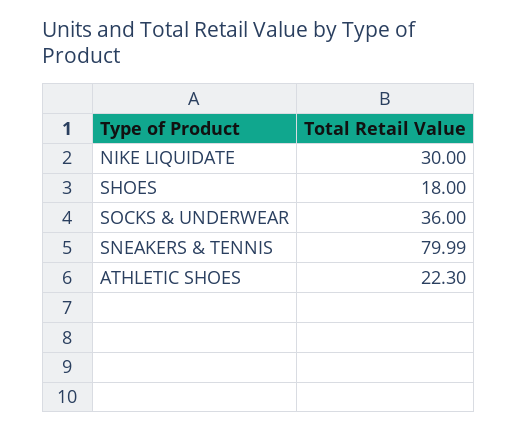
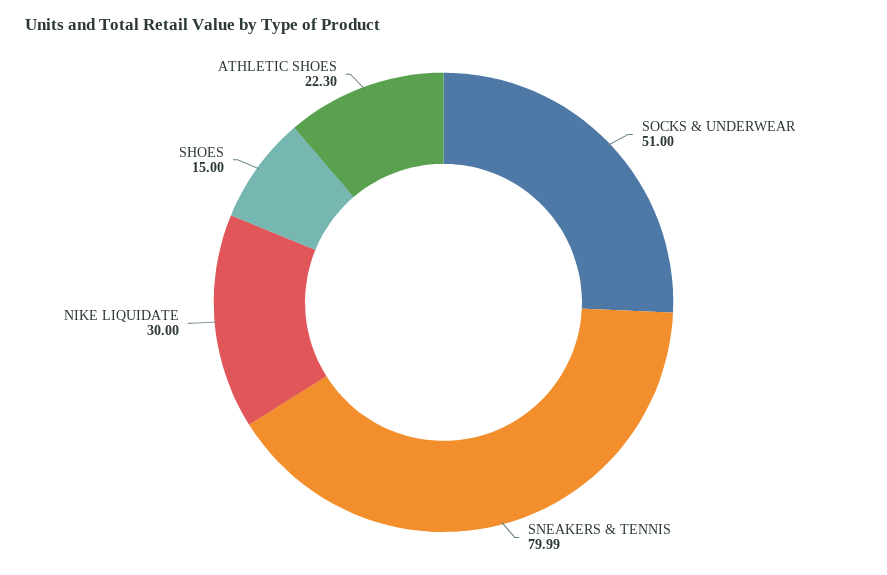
  {
    "NIKE LIQUIDATE": 30,
-   "SHOES": 18,
+   "SHOES": 15,
-   "SOCKS & UNDERWEAR": 36,
+   "SOCKS & UNDERWEAR": 51,
    "SNEAKERS & TENNIS": 79.99,
    "ATHLETIC SHOES": 22.3
  }

